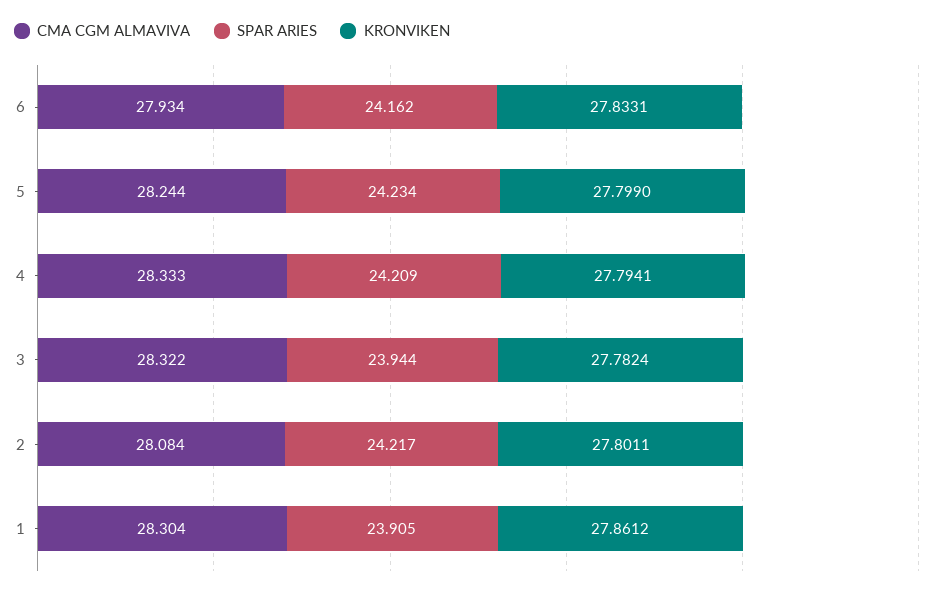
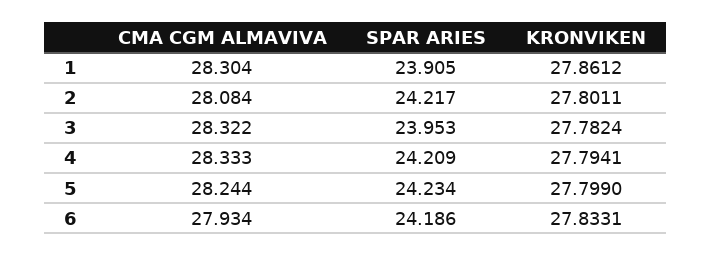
  {
    "CMA CGM ALMAVIVA": {
      "6": 27.934,
      "5": 28.244,
      "4": 28.333,
      "3": 28.322,
      "2": 28.084,
      "1": 28.304
    },
    "SPAR ARIES": {
-     "6": 24.162,
+     "6": 24.186,
      "5": 24.234,
      "4": 24.209,
-     "3": 23.944,
+     "3": 23.953,
      "2": 24.217,
      "1": 23.905
    },
    "KRONVIKEN": {
      "6": 27.8331,
      "5": 27.799,
      "4": 27.7941,
      "3": 27.7824,
      "2": 27.8011,
      "1": 27.8612
    }
  }

